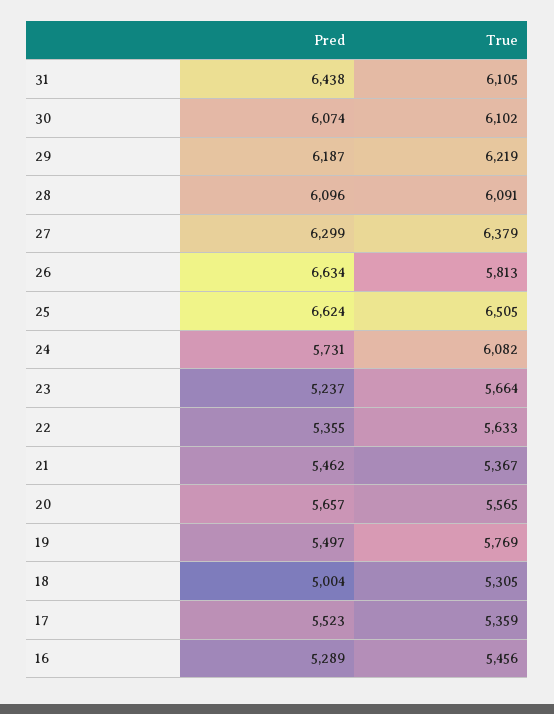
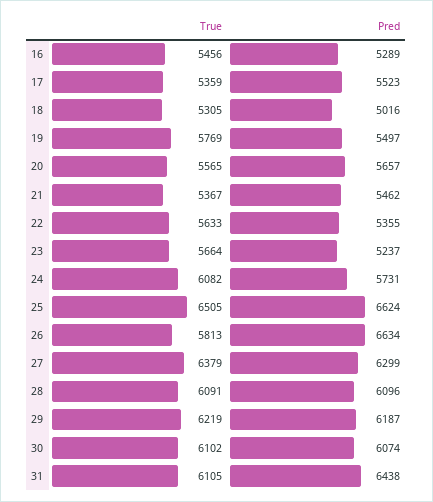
  {
    "Pred": {
      "31": 6438,
      "30": 6074,
      "29": 6187,
      "28": 6096,
      "27": 6299,
      "26": 6634,
      "25": 6624,
      "24": 5731,
      "23": 5237,
      "22": 5355,
      "21": 5462,
      "20": 5657,
      "19": 5497,
-     "18": 5004,
+     "18": 5016,
      "17": 5523,
      "16": 5289
    },
    "True": {
      "31": 6105,
      "30": 6102,
      "29": 6219,
      "28": 6091,
      "27": 6379,
      "26": 5813,
      "25": 6505,
      "24": 6082,
      "23": 5664,
      "22": 5633,
      "21": 5367,
      "20": 5565,
      "19": 5769,
      "18": 5305,
      "17": 5359,
      "16": 5456
    }
  }

